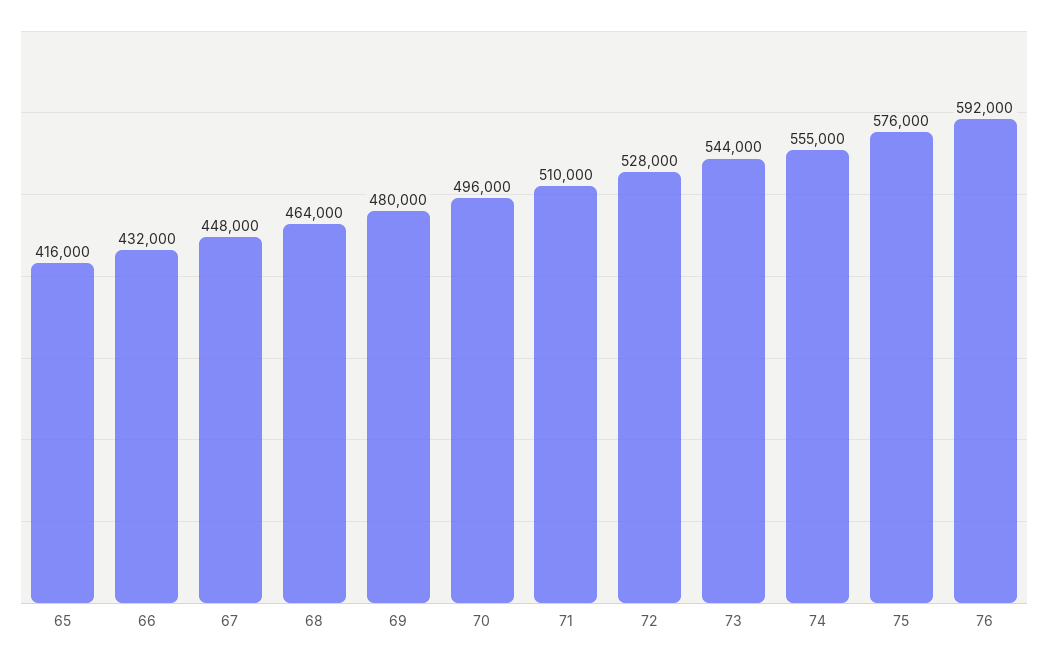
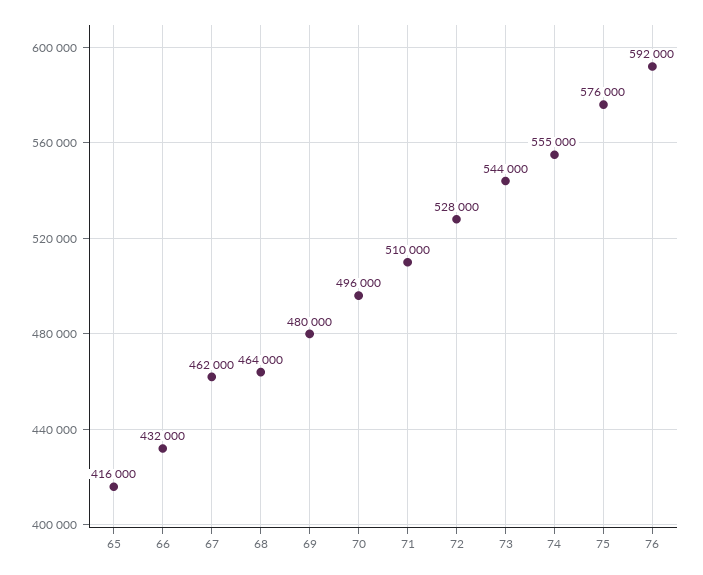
  {
    "65": 416000,
    "66": 432000,
-   "67": 448000,
+   "67": 462000,
    "68": 464000,
    "69": 480000,
    "70": 496000,
    "71": 510000,
    "72": 528000,
    "73": 544000,
    "74": 555000,
    "75": 576000,
    "76": 592000
  }

